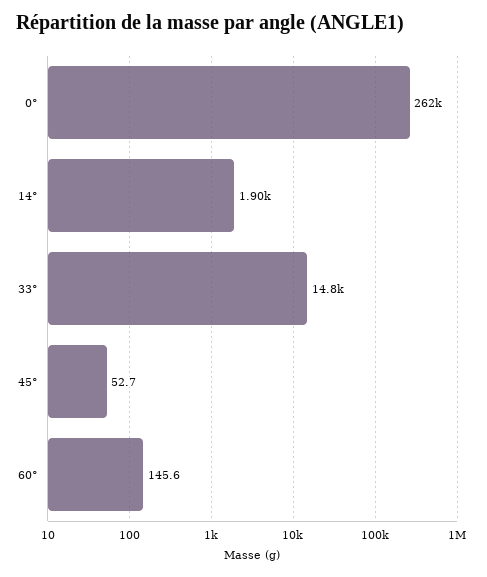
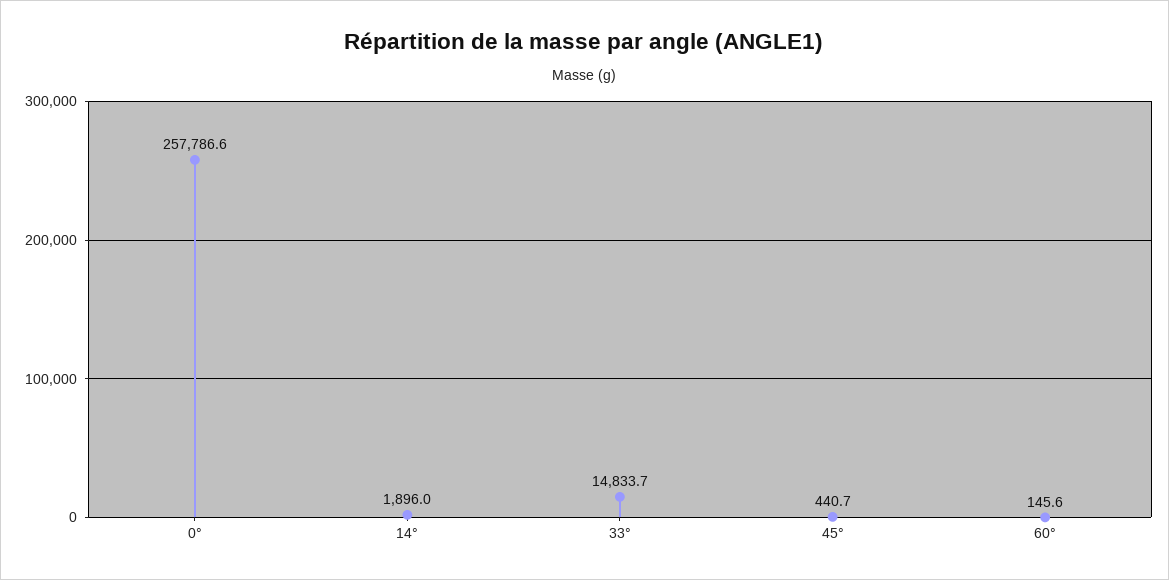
  {
-   "0°": 262000,
+   "0°": 257786.6,
    "14°": 1896,
    "33°": 14833.7,
-   "45°": 52.7,
+   "45°": 440.7,
    "60°": 145.6
  }

